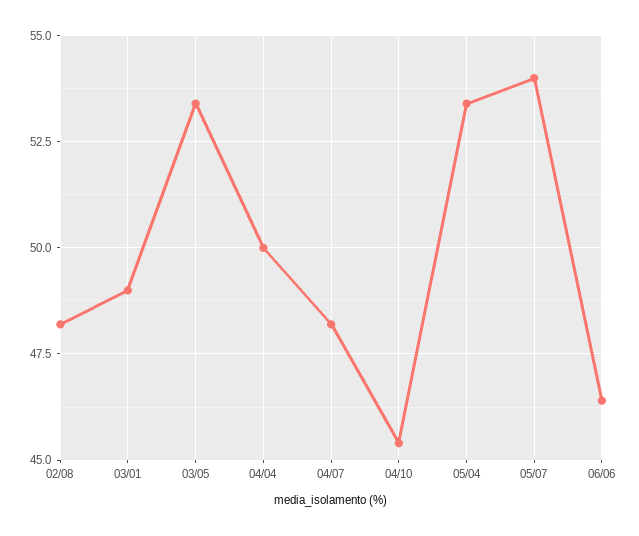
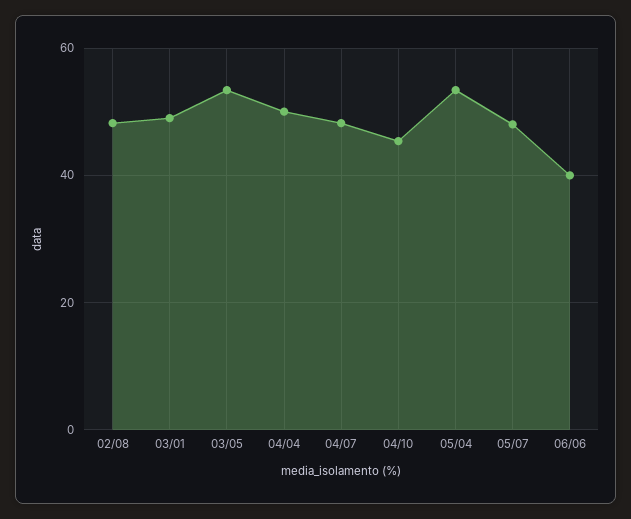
  {
    "02/08": 48,
    "03/01": 49,
    "03/05": 53.5,
    "04/04": 50,
    "04/07": 48,
    "04/10": 45.5,
    "05/04": 53.5,
-   "05/07": 54,
+   "05/07": 48,
-   "06/06": 46.5
+   "06/06": 40
  }

